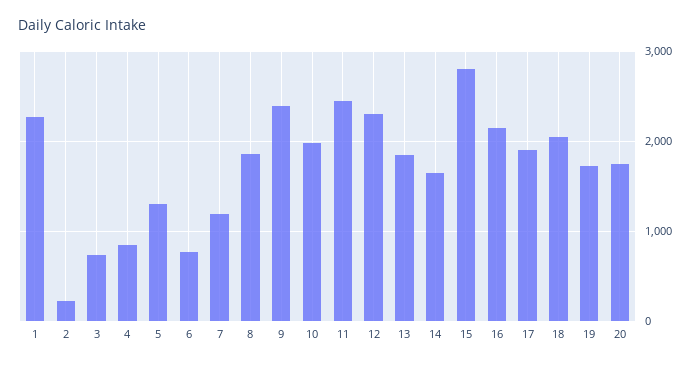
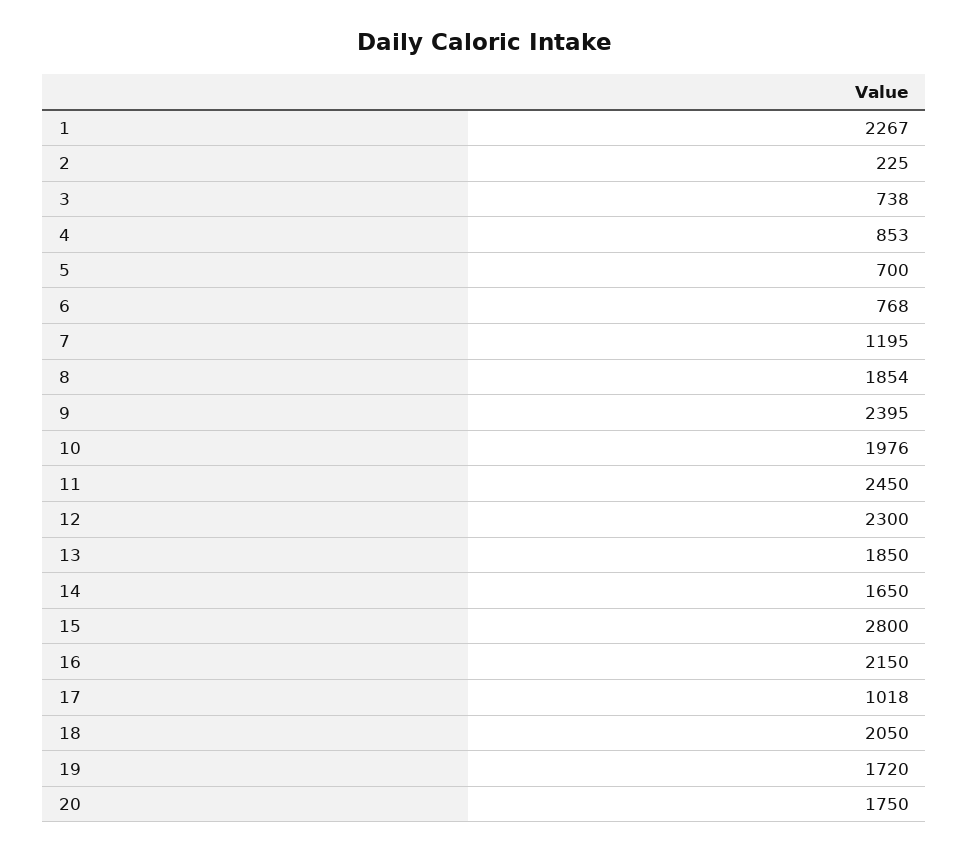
  {
    "1": 2267,
    "2": 225,
    "3": 738,
    "4": 853,
-   "5": 1300,
+   "5": 700,
    "6": 768,
    "7": 1195,
    "8": 1854,
    "9": 2395,
    "10": 1976,
    "11": 2450,
    "12": 2300,
    "13": 1850,
    "14": 1650,
    "15": 2800,
    "16": 2150,
-   "17": 1900,
+   "17": 1018,
    "18": 2050,
    "19": 1720,
    "20": 1750
  }

